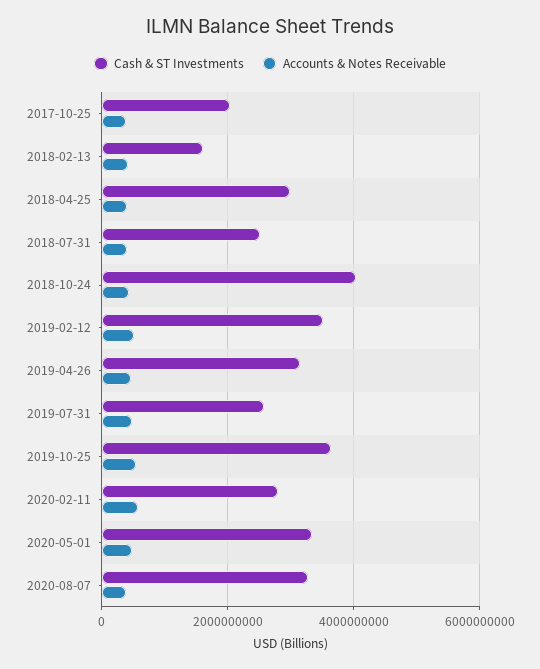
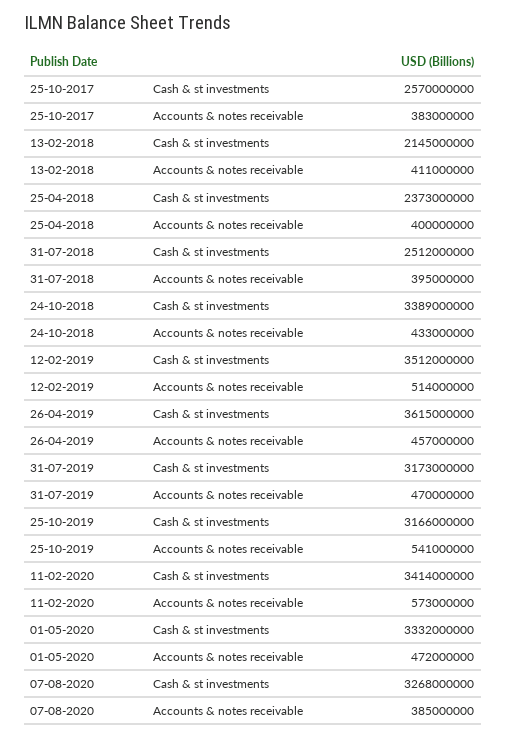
  {
    "Cash & ST Investments": {
-     "2017-10-25": 2000000000,
+     "2017-10-25": 2570000000,
-     "2018-02-13": 1600000000,
+     "2018-02-13": 2145000000,
-     "2018-04-25": 3000000000,
+     "2018-04-25": 2373000000,
      "2018-07-31": 2512000000,
-     "2018-10-24": 4000000000,
+     "2018-10-24": 3389000000,
      "2019-02-12": 3512000000,
-     "2019-04-26": 3200000000,
+     "2019-04-26": 3615000000,
-     "2019-07-31": 2600000000,
+     "2019-07-31": 3173000000,
-     "2019-10-25": 3600000000,
+     "2019-10-25": 3166000000,
-     "2020-02-11": 2800000000,
+     "2020-02-11": 3414000000,
      "2020-05-01": 3332000000,
      "2020-08-07": 3268000000
    },
    "Accounts & Notes Receivable": {
      "2017-10-25": 383000000,
      "2018-02-13": 411000000,
      "2018-04-25": 400000000,
      "2018-07-31": 395000000,
      "2018-10-24": 433000000,
      "2019-02-12": 514000000,
      "2019-04-26": 457000000,
      "2019-07-31": 470000000,
      "2019-10-25": 541000000,
      "2020-02-11": 573000000,
      "2020-05-01": 472000000,
      "2020-08-07": 385000000
    }
  }

